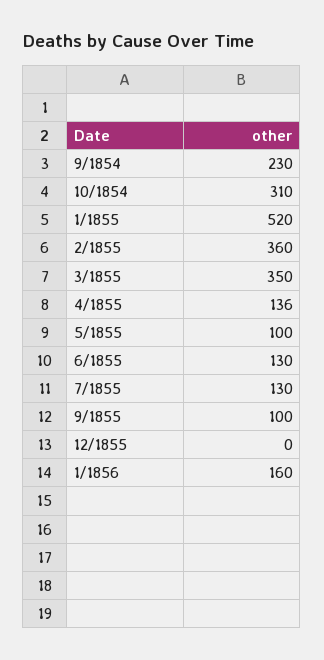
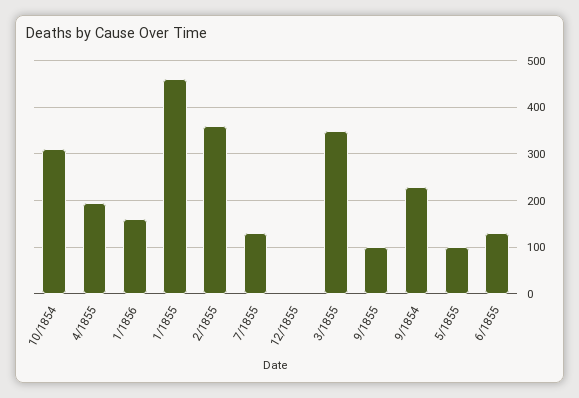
  {
    "9/1854": 230,
    "10/1854": 310,
-   "1/1855": 520,
+   "1/1855": 460,
    "2/1855": 360,
    "3/1855": 350,
-   "4/1855": 136,
+   "4/1855": 200,
    "5/1855": 100,
    "6/1855": 130,
    "7/1855": 130,
    "9/1855": 100,
    "12/1855": 0,
    "1/1856": 160
  }

